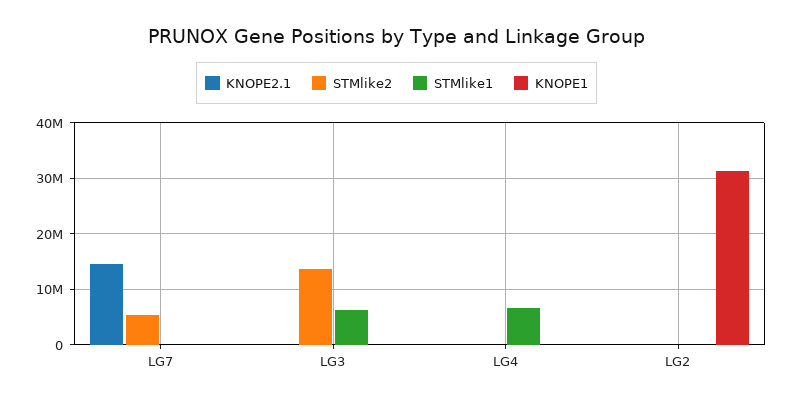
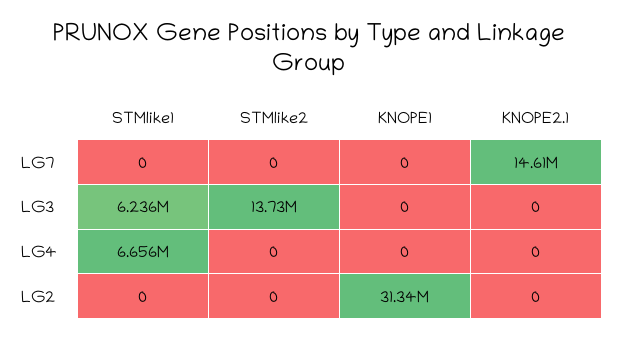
  {
    "KNOPE2.1": {
      "LG7": 14610000,
      "LG3": 0,
      "LG4": 0,
      "LG2": 0
    },
    "STMlike2": {
-     "LG7": 6000000,
+     "LG7": 0,
      "LG3": 13730000,
      "LG4": 0,
      "LG2": 0
    },
    "STMlike1": {
      "LG7": 0,
      "LG3": 6236000,
      "LG4": 6656000,
      "LG2": 0
    },
    "KNOPE1": {
      "LG7": 0,
      "LG3": 0,
      "LG4": 0,
      "LG2": 31340000
    }
  }

